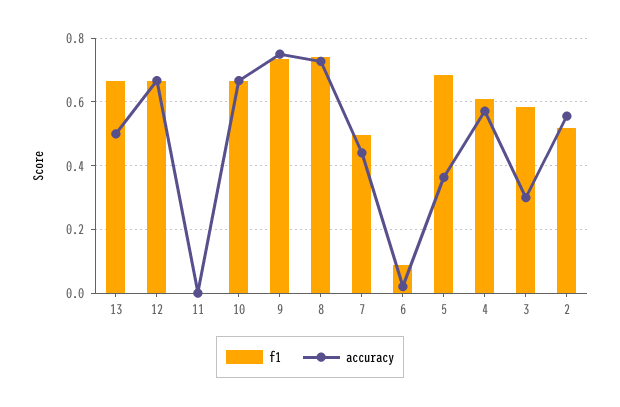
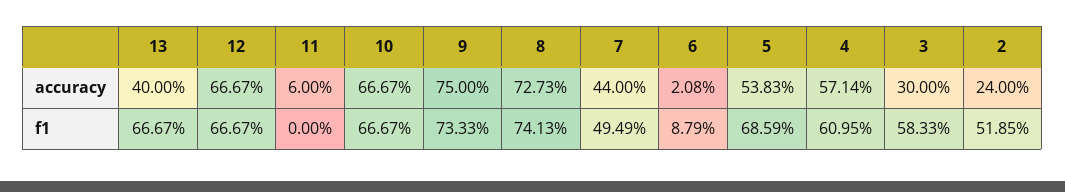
  {
    "f1": {
      "13": 0.6667,
      "12": 0.6667,
      "11": 0,
      "10": 0.6667,
      "9": 0.7333,
      "8": 0.7413,
      "7": 0.4949,
      "6": 0.0879,
      "5": 0.6859,
      "4": 0.6095,
      "3": 0.5833,
      "2": 0.5185
    },
    "accuracy": {
-     "13": 0.5,
+     "13": 0.4,
      "12": 0.6667,
-     "11": 0,
+     "11": 0.06,
      "10": 0.6667,
      "9": 0.75,
      "8": 0.7273,
      "7": 0.44,
      "6": 0.0208,
-     "5": 0.36,
+     "5": 0.5383,
      "4": 0.5714,
      "3": 0.3,
-     "2": 0.56
+     "2": 0.24
    }
  }

